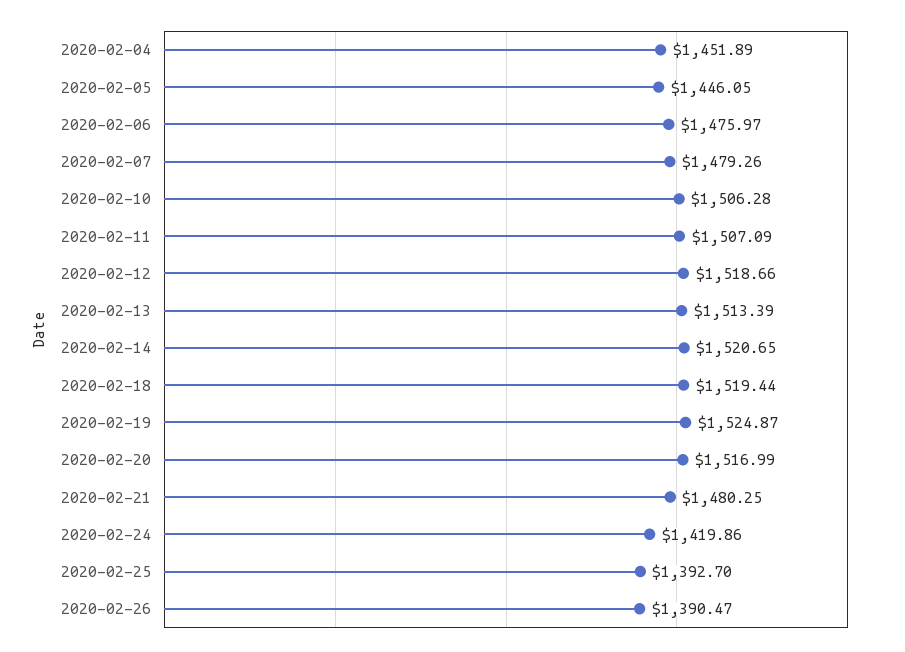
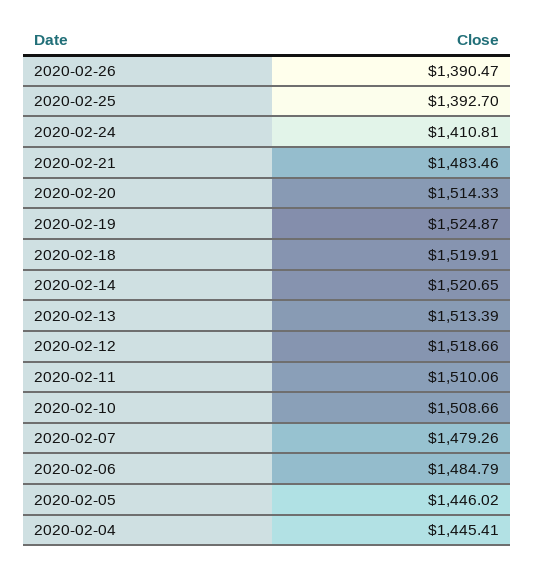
  {
-   "2020-02-04": 1451.89,
+   "2020-02-04": 1445.41,
-   "2020-02-05": 1446.05,
+   "2020-02-05": 1446.02,
-   "2020-02-06": 1475.97,
+   "2020-02-06": 1484.79,
    "2020-02-07": 1479.26,
-   "2020-02-10": 1506.28,
+   "2020-02-10": 1508.66,
-   "2020-02-11": 1507.09,
+   "2020-02-11": 1510.06,
    "2020-02-12": 1518.66,
    "2020-02-13": 1513.39,
    "2020-02-14": 1520.65,
-   "2020-02-18": 1519.44,
+   "2020-02-18": 1519.91,
    "2020-02-19": 1524.87,
-   "2020-02-20": 1516.99,
+   "2020-02-20": 1514.33,
-   "2020-02-21": 1480.25,
+   "2020-02-21": 1483.46,
-   "2020-02-24": 1419.86,
+   "2020-02-24": 1410.81,
    "2020-02-25": 1392.7,
    "2020-02-26": 1390.47
  }

